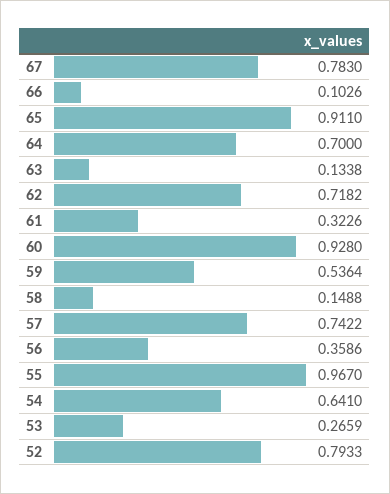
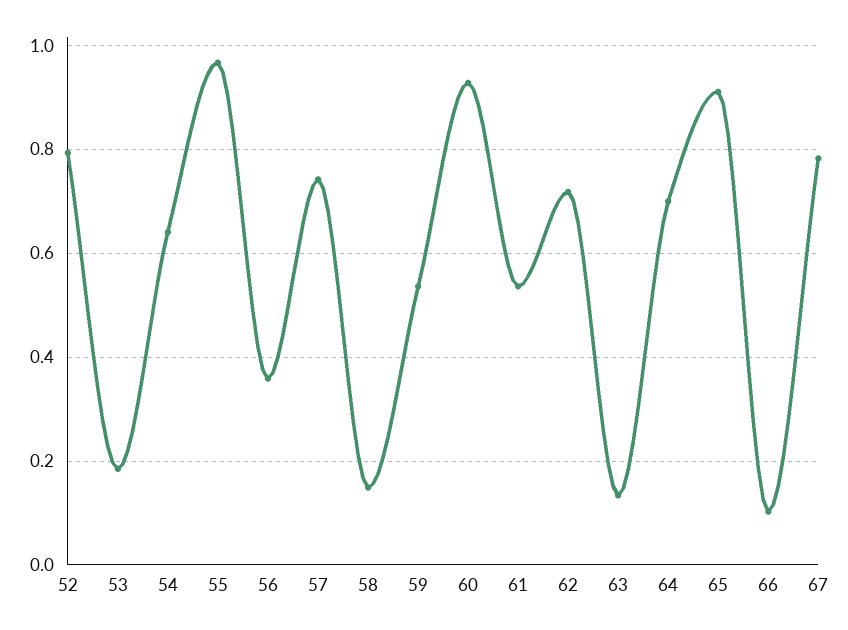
  {
    "67": 0.783,
    "66": 0.1026,
    "65": 0.911,
    "64": 0.7,
    "63": 0.1338,
    "62": 0.7182,
-   "61": 0.3226,
+   "61": 0.54,
    "60": 0.928,
    "59": 0.5364,
    "58": 0.1488,
    "57": 0.7422,
    "56": 0.3586,
    "55": 0.967,
    "54": 0.641,
-   "53": 0.2659,
+   "53": 0.18,
    "52": 0.7933
  }

